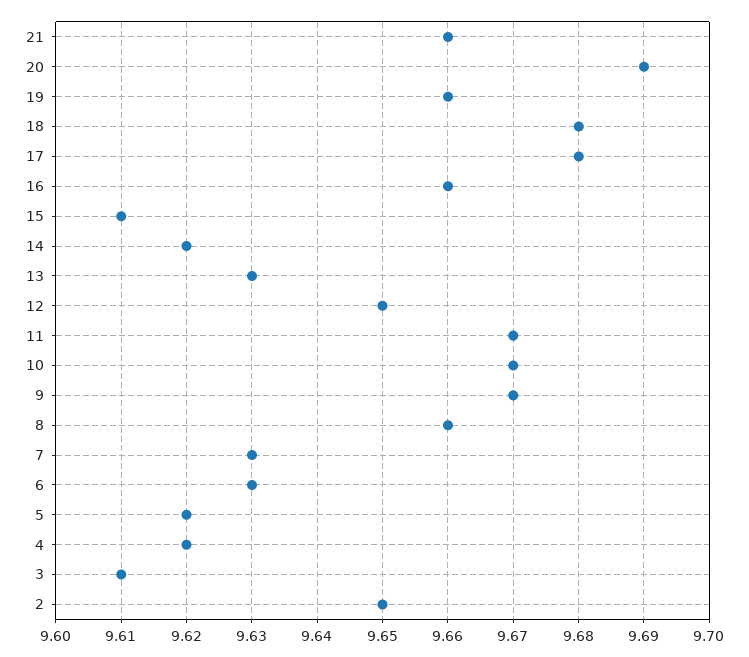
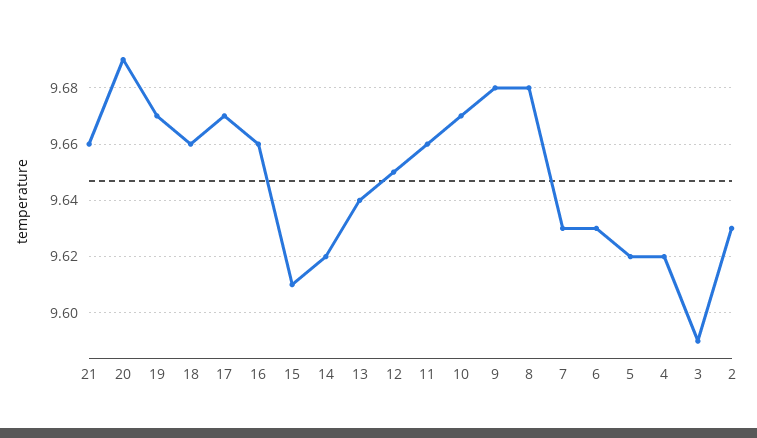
  {
    "21": 9.66,
    "20": 9.69,
-   "19": 9.66,
+   "19": 9.67,
-   "18": 9.68,
+   "18": 9.66,
-   "17": 9.68,
+   "17": 9.67,
    "16": 9.66,
    "15": 9.61,
    "14": 9.62,
-   "13": 9.63,
+   "13": 9.64,
    "12": 9.65,
-   "11": 9.67,
+   "11": 9.66,
    "10": 9.67,
-   "9": 9.67,
+   "9": 9.68,
-   "8": 9.66,
+   "8": 9.68,
    "7": 9.63,
    "6": 9.63,
    "5": 9.62,
    "4": 9.62,
-   "3": 9.61,
+   "3": 9.59,
-   "2": 9.65
+   "2": 9.63
  }

